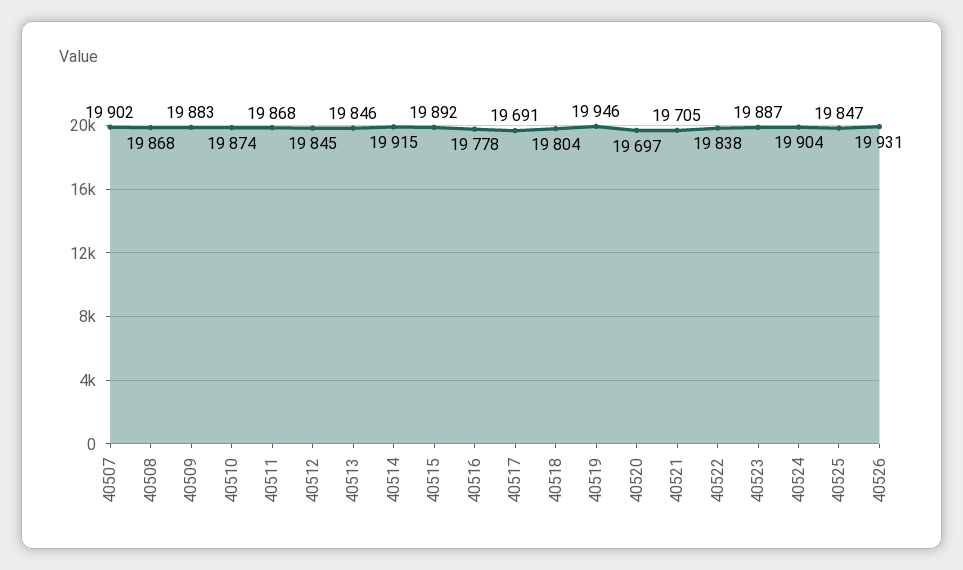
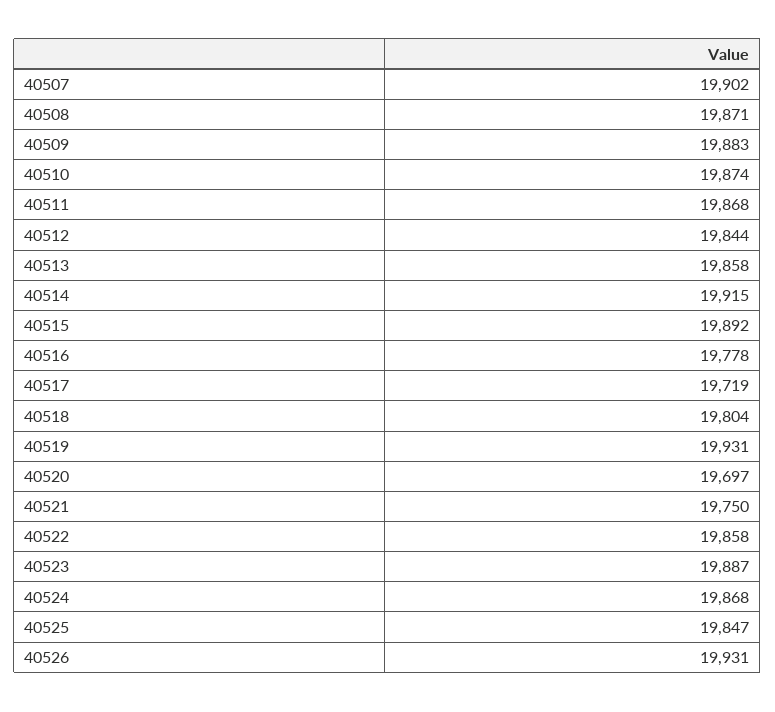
  {
    "40507": 19902,
-   "40508": 19868,
+   "40508": 19871,
    "40509": 19883,
    "40510": 19874,
    "40511": 19868,
-   "40512": 19845,
+   "40512": 19844,
-   "40513": 19846,
+   "40513": 19858,
    "40514": 19915,
    "40515": 19892,
    "40516": 19778,
-   "40517": 19691,
+   "40517": 19719,
    "40518": 19804,
-   "40519": 19946,
+   "40519": 19931,
    "40520": 19697,
-   "40521": 19705,
+   "40521": 19750,
-   "40522": 19838,
+   "40522": 19858,
    "40523": 19887,
-   "40524": 19904,
+   "40524": 19868,
    "40525": 19847,
    "40526": 19931
  }

